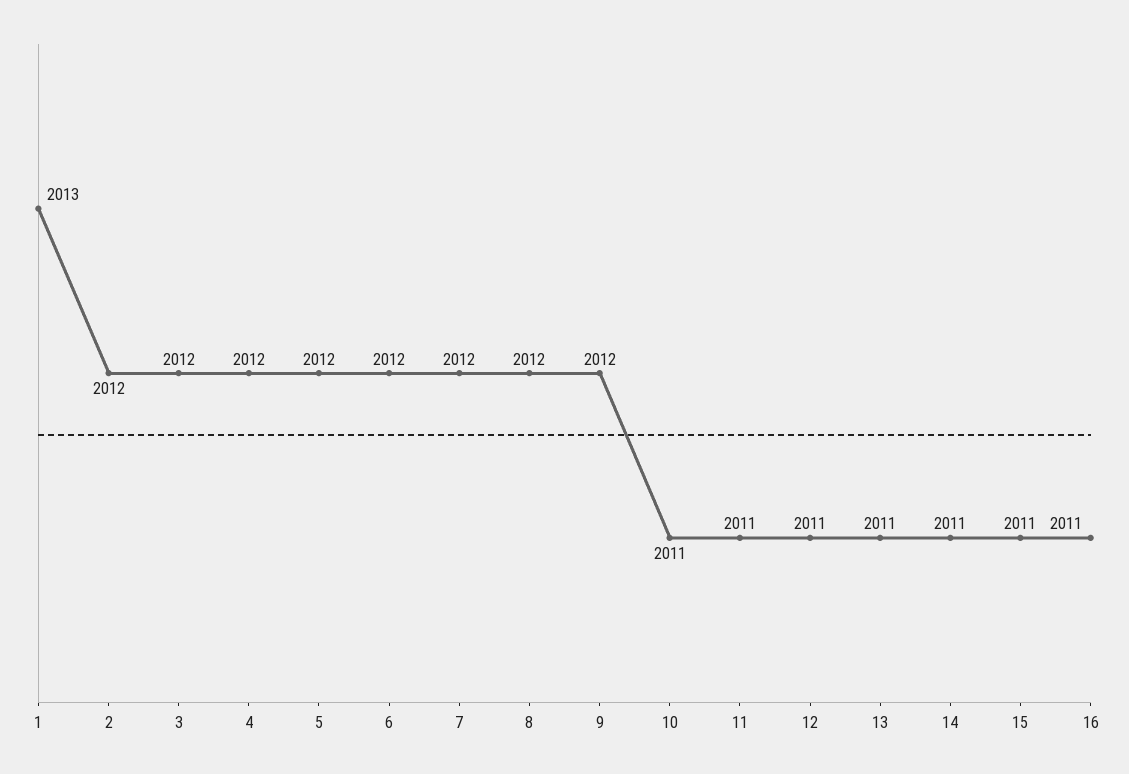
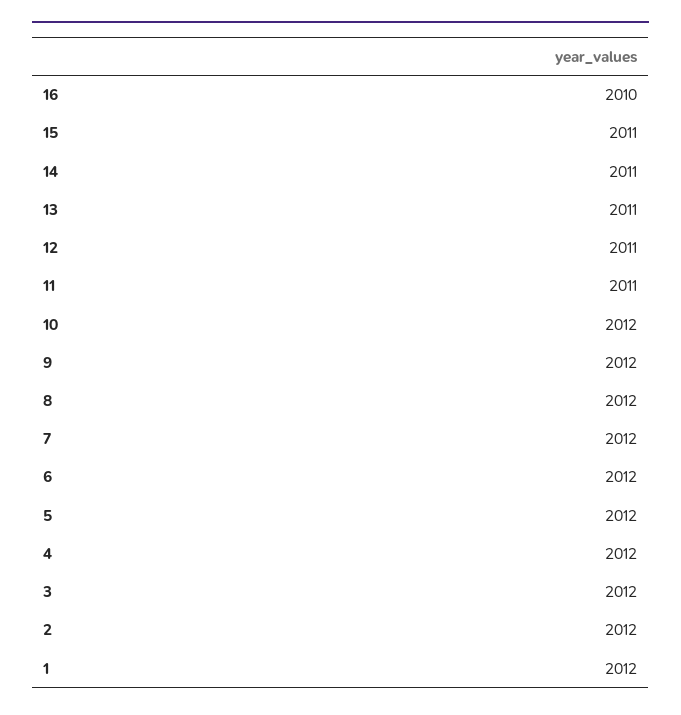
  {
-   "1": 2013,
+   "1": 2012,
    "2": 2012,
    "3": 2012,
    "4": 2012,
    "5": 2012,
    "6": 2012,
    "7": 2012,
    "8": 2012,
    "9": 2012,
-   "10": 2011,
+   "10": 2012,
    "11": 2011,
    "12": 2011,
    "13": 2011,
    "14": 2011,
    "15": 2011,
-   "16": 2011
+   "16": 2010
  }

